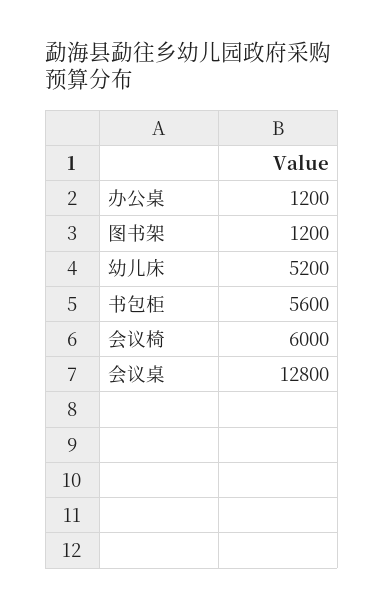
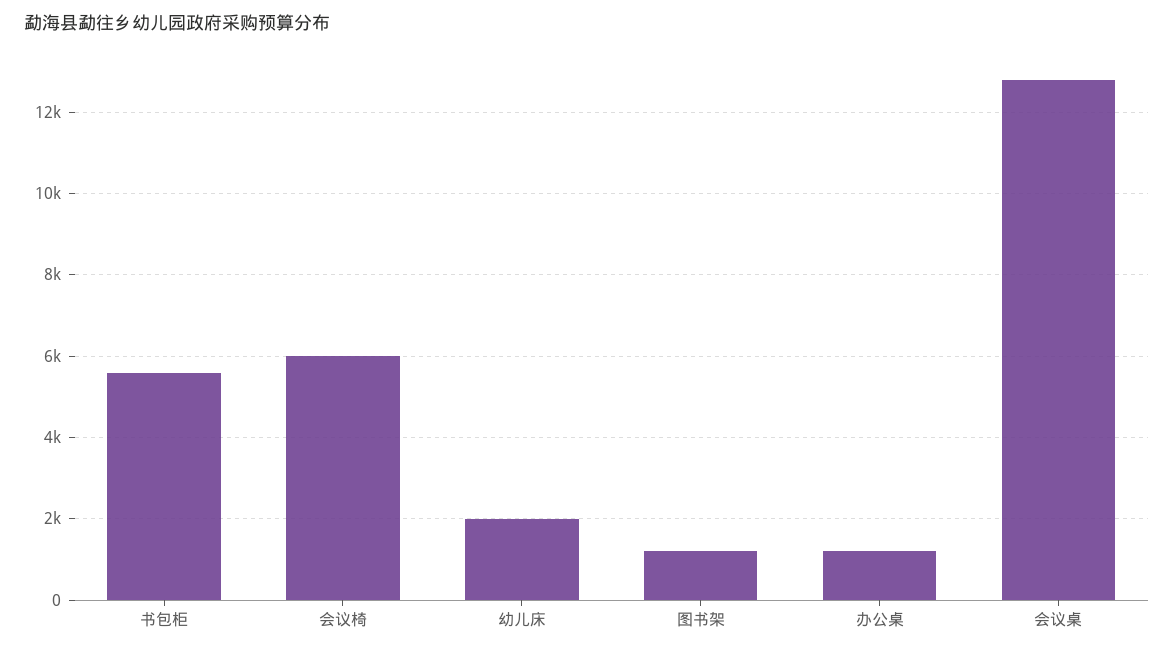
  {
    "办公桌": 1200,
    "图书架": 1200,
-   "幼儿床": 5200,
+   "幼儿床": 2000,
    "书包柜": 5600,
    "会议椅": 6000,
    "会议桌": 12800
  }

